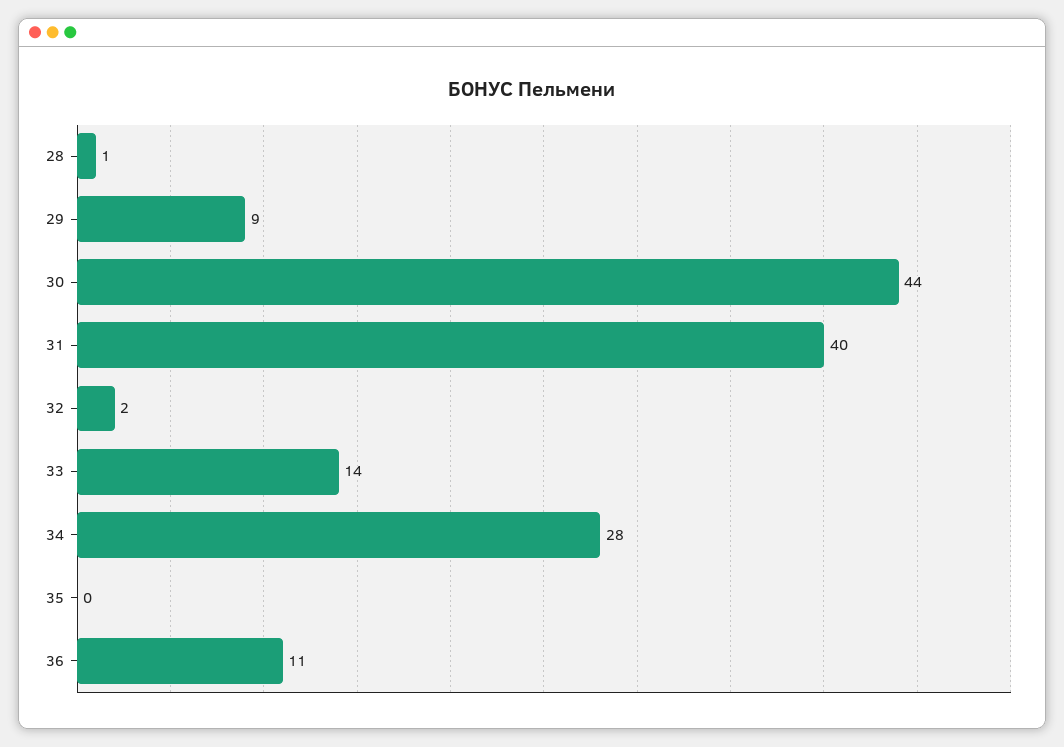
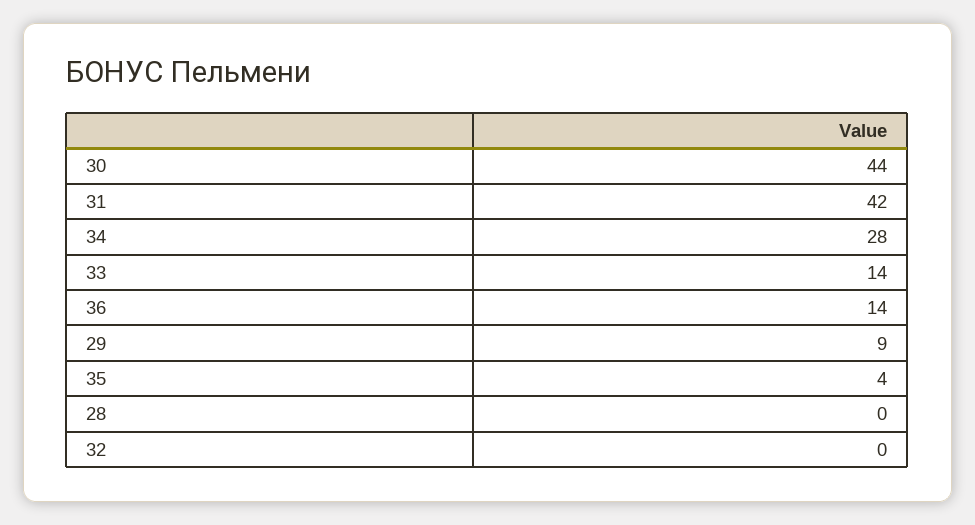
  {
-   "28": 1,
+   "28": 0,
    "29": 9,
    "30": 44,
-   "31": 40,
+   "31": 42,
-   "32": 2,
+   "32": 0,
    "33": 14,
    "34": 28,
-   "35": 0,
+   "35": 4,
-   "36": 11
+   "36": 14
  }

